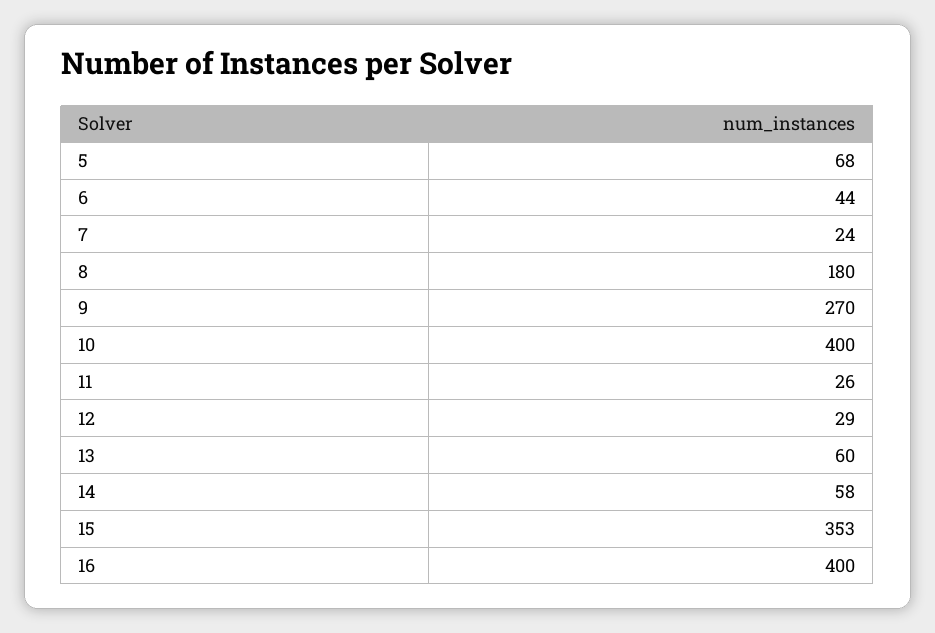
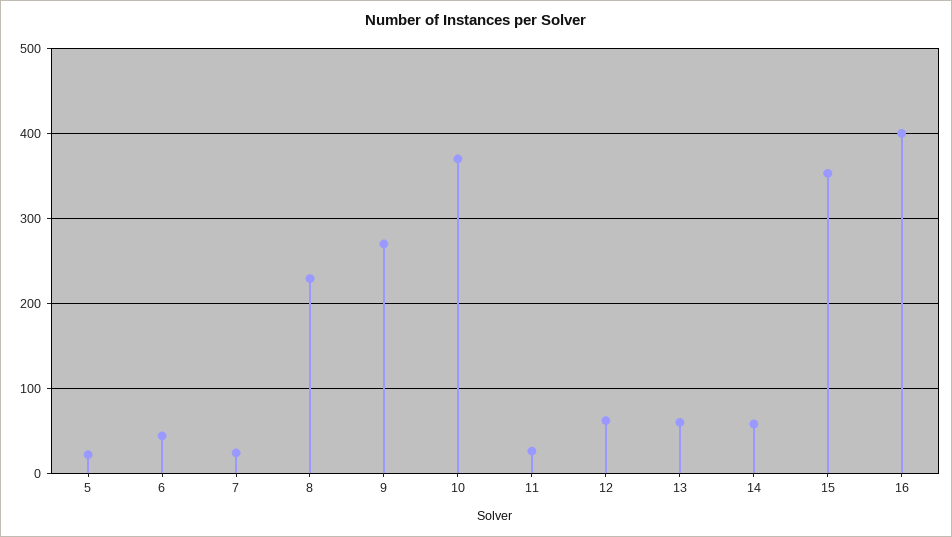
  {
-   "5": 68,
+   "5": 20,
    "6": 44,
    "7": 24,
-   "8": 180,
+   "8": 230,
    "9": 270,
-   "10": 400,
+   "10": 370,
    "11": 26,
-   "12": 29,
+   "12": 60,
    "13": 60,
    "14": 58,
    "15": 353,
    "16": 400
  }

